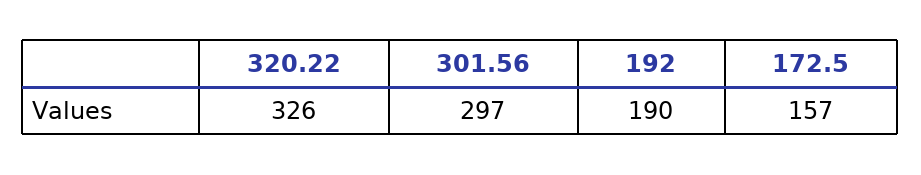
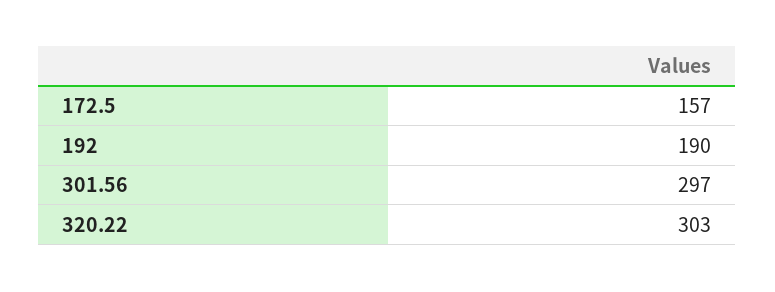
  {
-   "320.22": 326,
+   "320.22": 303,
    "301.56": 297,
    "192": 190,
    "172.5": 157
  }

